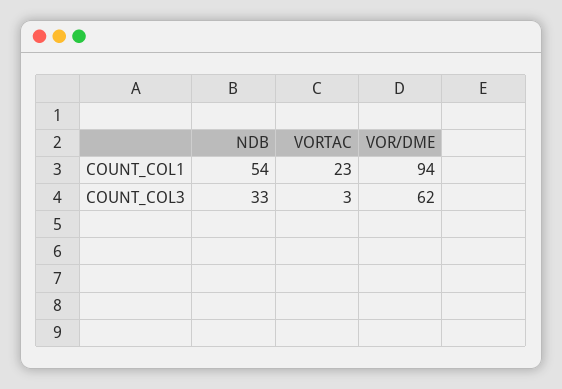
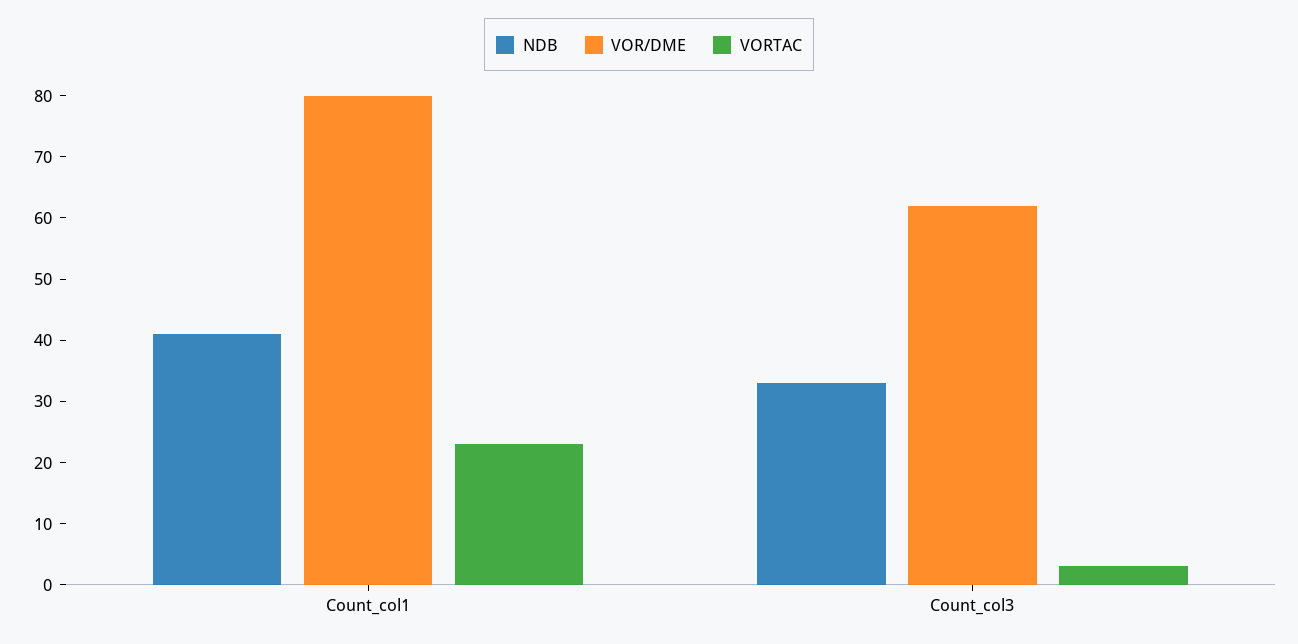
  {
    "NDB": {
-     "COUNT_COL1": 54,
+     "COUNT_COL1": 40,
      "COUNT_COL3": 33
    },
    "VORTAC": {
      "COUNT_COL1": 23,
      "COUNT_COL3": 3
    },
    "VOR/DME": {
-     "COUNT_COL1": 94,
+     "COUNT_COL1": 80,
      "COUNT_COL3": 62
    }
  }

